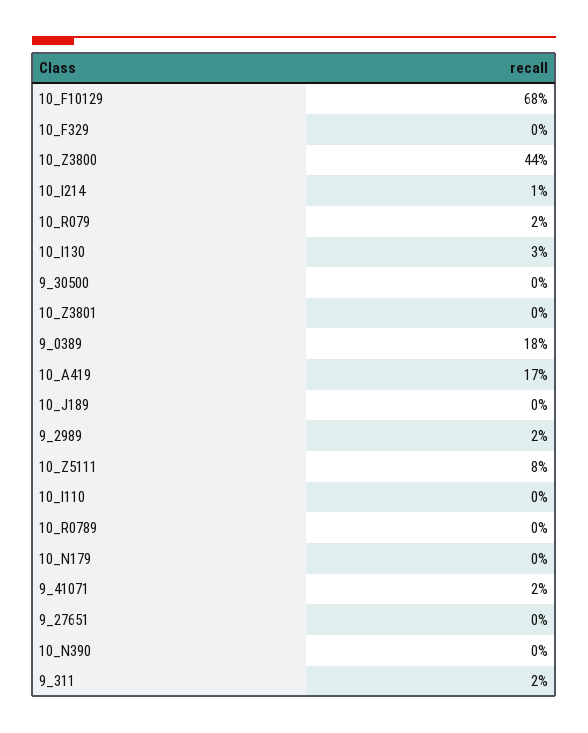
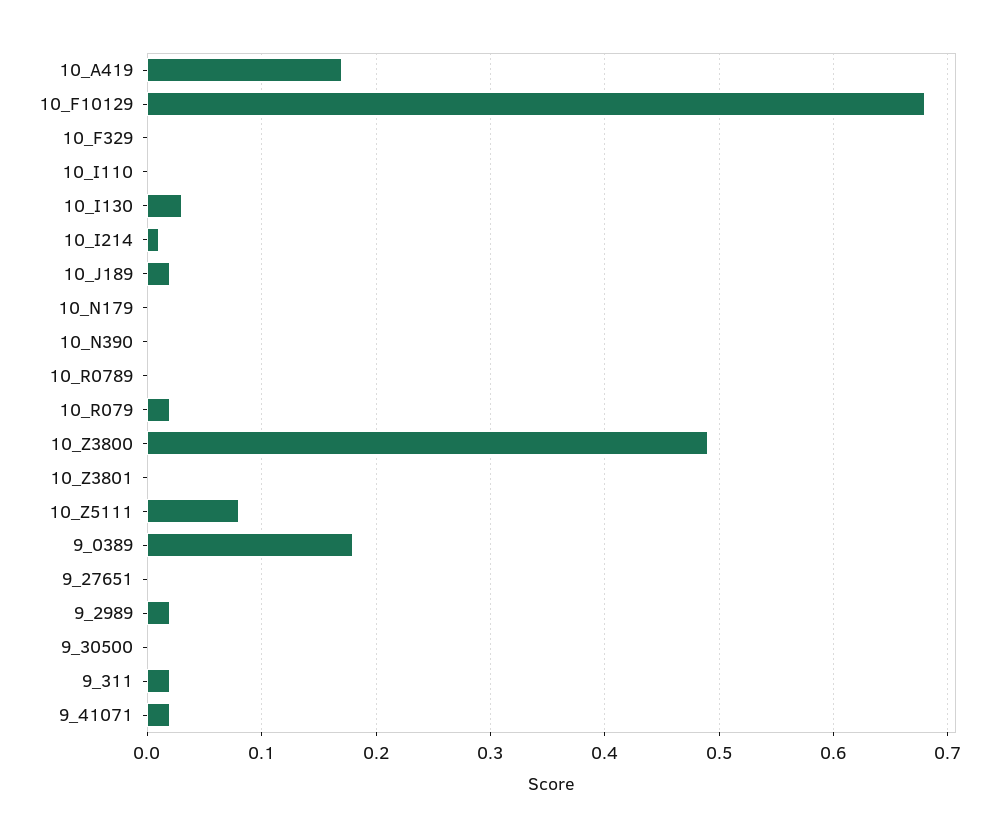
  {
    "10_F10129": 0.68,
    "10_F329": 0,
-   "10_Z3800": 0.44,
+   "10_Z3800": 0.49,
    "10_I214": 0.01,
    "10_R079": 0.02,
    "10_I130": 0.03,
    "9_30500": 0,
    "10_Z3801": 0,
    "9_0389": 0.18,
    "10_A419": 0.17,
-   "10_J189": 0,
+   "10_J189": 0.02,
    "9_2989": 0.02,
    "10_Z5111": 0.08,
    "10_I110": 0,
    "10_R0789": 0,
    "10_N179": 0,
    "9_41071": 0.02,
    "9_27651": 0,
    "10_N390": 0,
    "9_311": 0.02
  }

